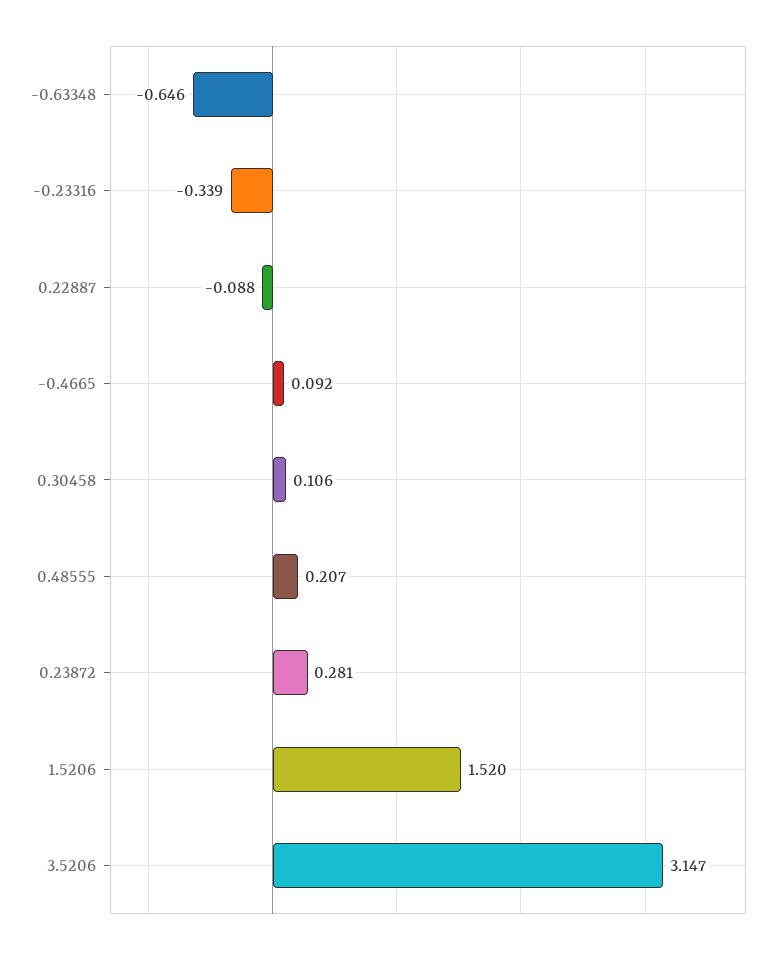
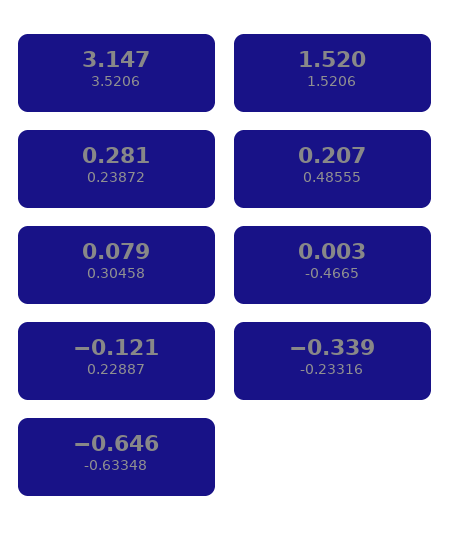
  {
    "-0.63348": -0.646,
    "-0.23316": -0.339,
-   "0.22887": -0.088,
+   "0.22887": -0.121,
-   "-0.4665": 0.092,
+   "-0.4665": 0.003,
-   "0.30458": 0.106,
+   "0.30458": 0.079,
    "0.48555": 0.207,
    "0.23872": 0.281,
    "1.5206": 1.52,
    "3.5206": 3.147
  }

